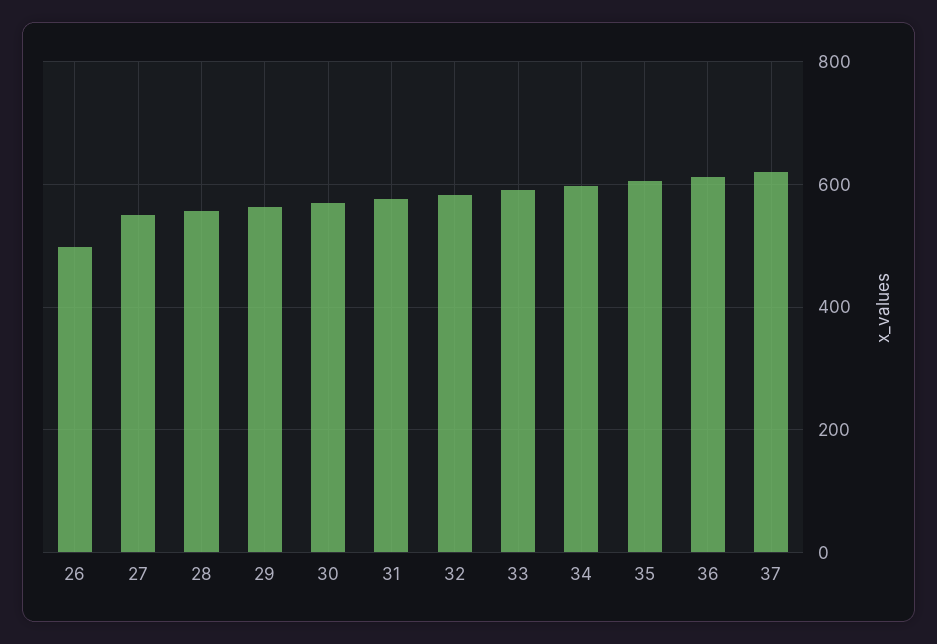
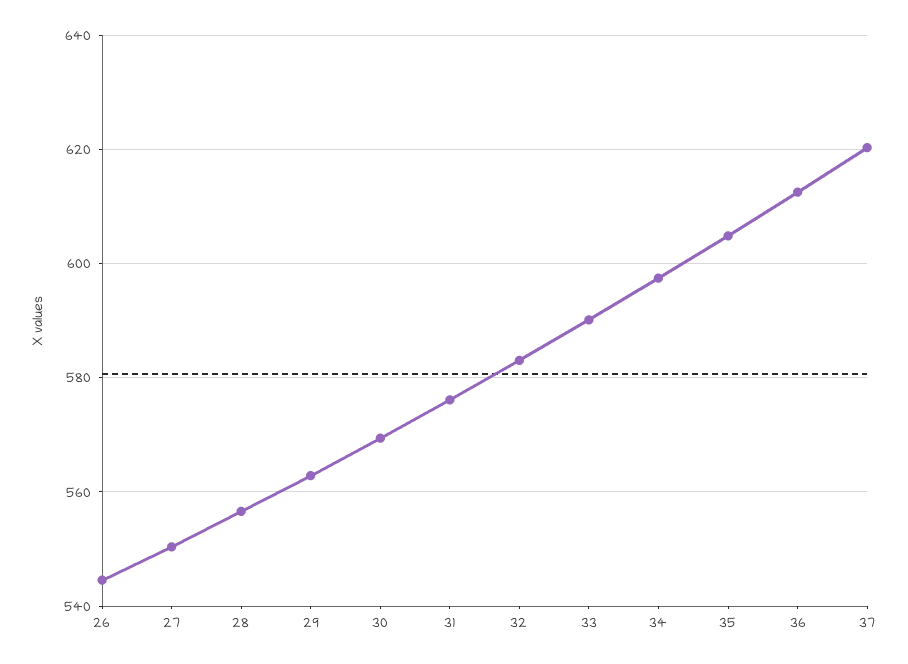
  {
-   "26": 500,
+   "26": 544,
    "27": 550,
    "28": 556,
    "29": 562,
    "30": 570,
    "31": 576,
    "32": 584,
    "33": 590,
    "34": 598,
    "35": 604,
    "36": 612,
    "37": 620
  }

